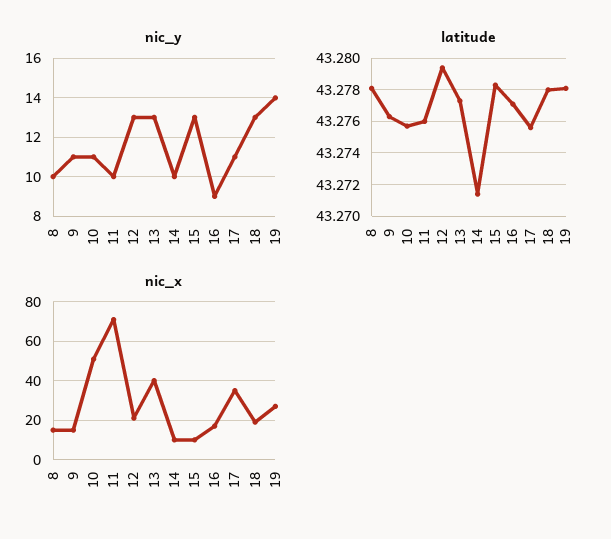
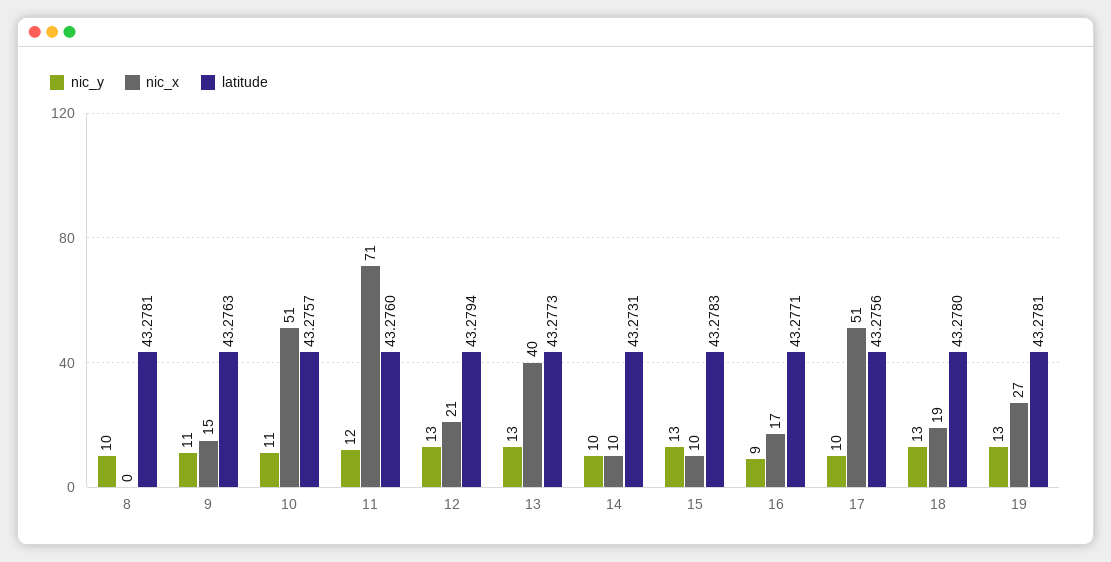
  {
    "nic_y": {
      "8": 10,
      "9": 11,
      "10": 11,
-     "11": 10,
+     "11": 12,
      "12": 13,
      "13": 13,
      "14": 10,
      "15": 13,
      "16": 9,
-     "17": 11,
+     "17": 10,
      "18": 13,
-     "19": 14
+     "19": 13
    },
    "latitude": {
      "8": 43.2781,
      "9": 43.2763,
      "10": 43.2757,
      "11": 43.276,
      "12": 43.2794,
      "13": 43.2773,
-     "14": 43.2715,
+     "14": 43.2731,
      "15": 43.2783,
      "16": 43.2771,
      "17": 43.2756,
      "18": 43.278,
      "19": 43.2781
    },
    "nic_x": {
-     "8": 15,
+     "8": 0,
      "9": 15,
      "10": 51,
      "11": 71,
      "12": 21,
      "13": 40,
      "14": 10,
      "15": 10,
      "16": 17,
-     "17": 35,
+     "17": 51,
      "18": 19,
      "19": 27
    }
  }

